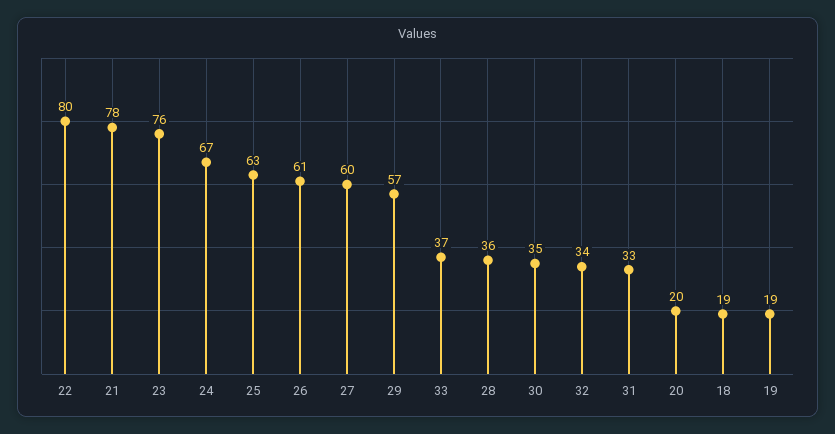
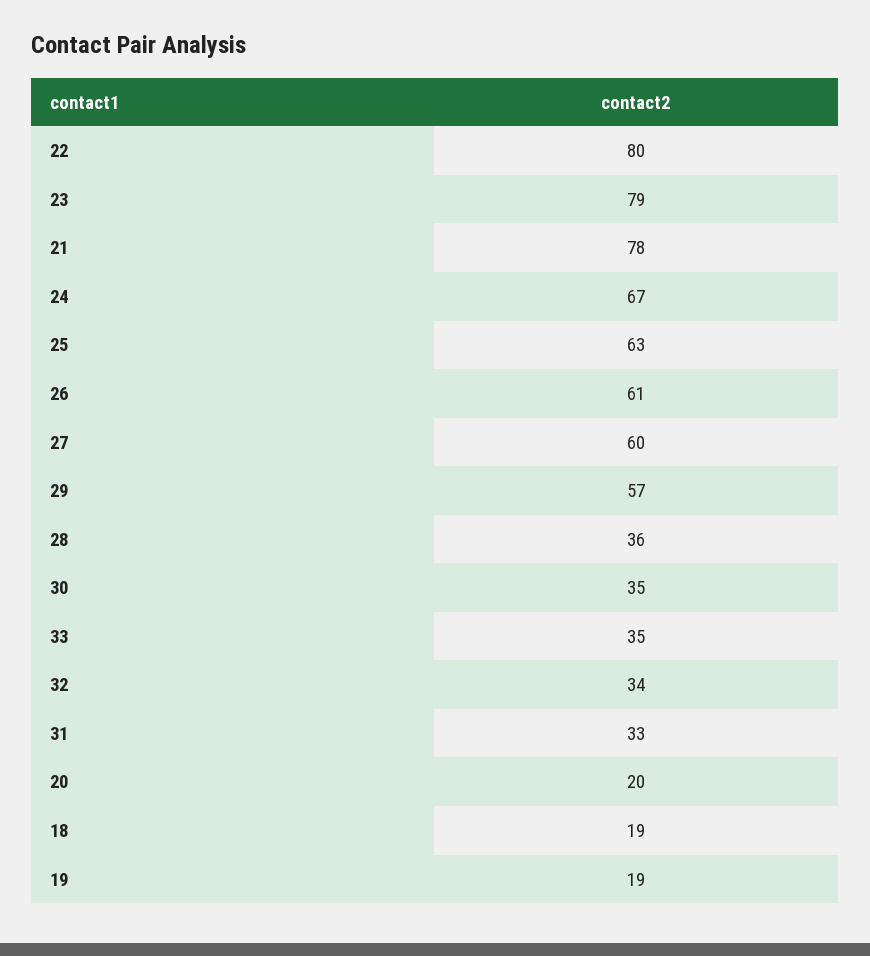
  {
    "22": 80,
    "21": 78,
-   "23": 76,
+   "23": 79,
    "24": 67,
    "25": 63,
    "26": 61,
    "27": 60,
    "29": 57,
-   "33": 37,
+   "33": 35,
    "28": 36,
    "30": 35,
    "32": 34,
    "31": 33,
    "20": 20,
    "18": 19,
    "19": 19
  }

